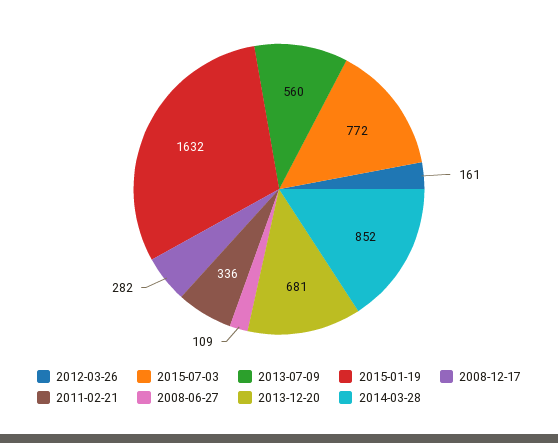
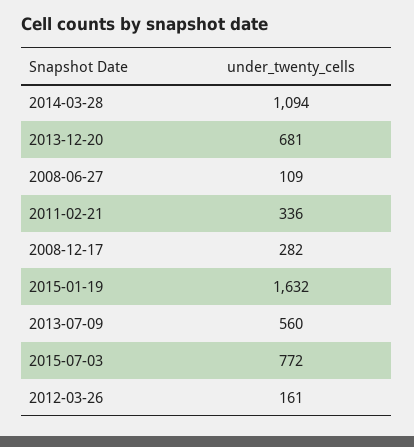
  {
    "2012-03-26": 161,
    "2015-07-03": 772,
    "2013-07-09": 560,
    "2015-01-19": 1632,
    "2008-12-17": 282,
    "2011-02-21": 336,
    "2008-06-27": 109,
    "2013-12-20": 681,
-   "2014-03-28": 852
+   "2014-03-28": 1094
  }

